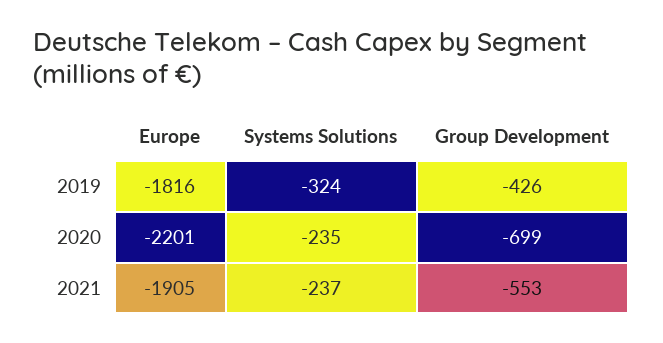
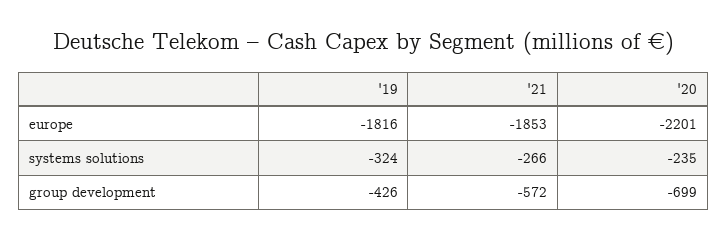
  {
    "Europe": {
      "2019": -1816,
      "2020": -2201,
-     "2021": -1905
+     "2021": -1853
    },
    "Systems Solutions": {
      "2019": -324,
      "2020": -235,
-     "2021": -237
+     "2021": -266
    },
    "Group Development": {
      "2019": -426,
      "2020": -699,
-     "2021": -553
+     "2021": -572
    }
  }

